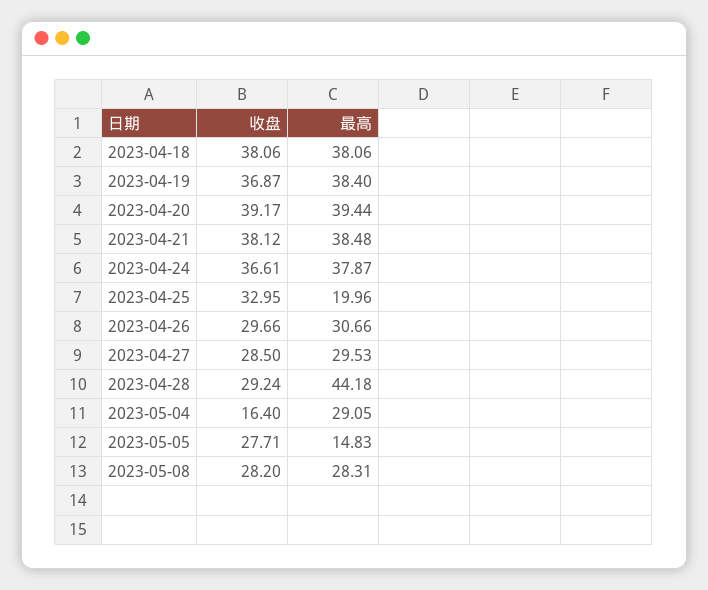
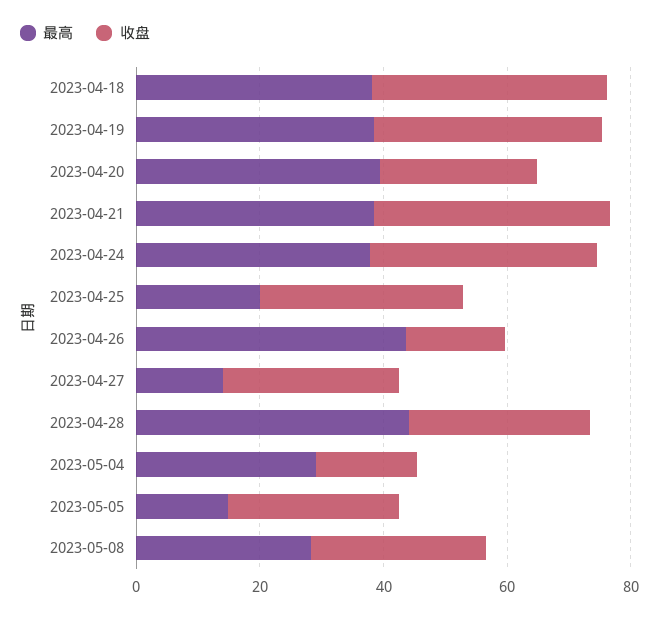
  {
    "收盘": {
      "2023-04-18": 38.06,
      "2023-04-19": 36.87,
-     "2023-04-20": 39.17,
+     "2023-04-20": 25,
      "2023-04-21": 38.12,
      "2023-04-24": 36.61,
      "2023-04-25": 32.95,
-     "2023-04-26": 29.66,
+     "2023-04-26": 15,
      "2023-04-27": 28.5,
      "2023-04-28": 29.24,
      "2023-05-04": 16.4,
      "2023-05-05": 27.71,
      "2023-05-08": 28.2
    },
    "最高": {
      "2023-04-18": 38.06,
      "2023-04-19": 38.4,
      "2023-04-20": 39.44,
      "2023-04-21": 38.48,
      "2023-04-24": 37.87,
      "2023-04-25": 19.96,
-     "2023-04-26": 30.66,
+     "2023-04-26": 45,
-     "2023-04-27": 29.53,
+     "2023-04-27": 15,
      "2023-04-28": 44.18,
      "2023-05-04": 29.05,
      "2023-05-05": 14.83,
      "2023-05-08": 28.31
    }
  }

